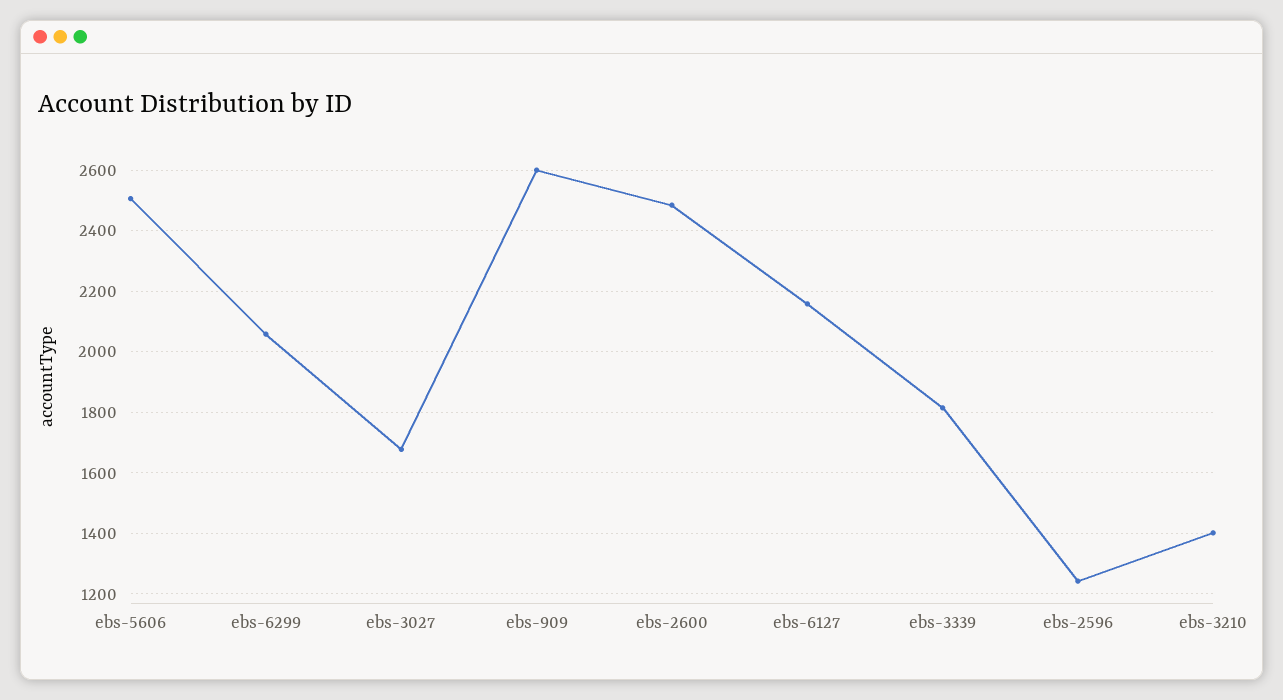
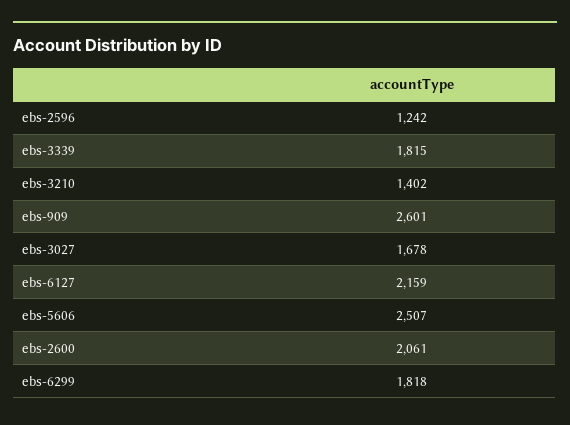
  {
    "ebs-5606": 2507,
-   "ebs-6299": 2060,
+   "ebs-6299": 1818,
    "ebs-3027": 1678,
    "ebs-909": 2601,
-   "ebs-2600": 2480,
+   "ebs-2600": 2061,
    "ebs-6127": 2159,
    "ebs-3339": 1815,
    "ebs-2596": 1242,
    "ebs-3210": 1402
  }

